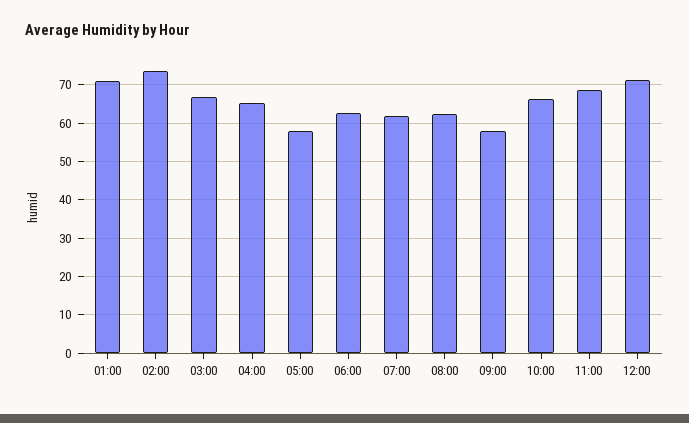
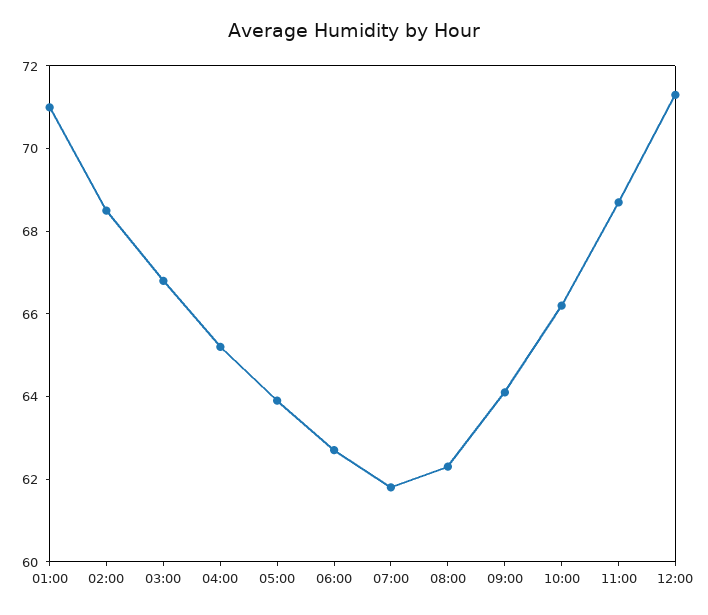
  {
    "01:00": 71,
-   "02:00": 74,
+   "02:00": 68.5,
    "03:00": 67,
    "04:00": 65,
-   "05:00": 58,
+   "05:00": 64,
    "06:00": 62.5,
    "07:00": 62,
    "08:00": 62.5,
-   "09:00": 58,
+   "09:00": 64,
    "10:00": 66,
    "11:00": 68.5,
    "12:00": 71.5
  }

